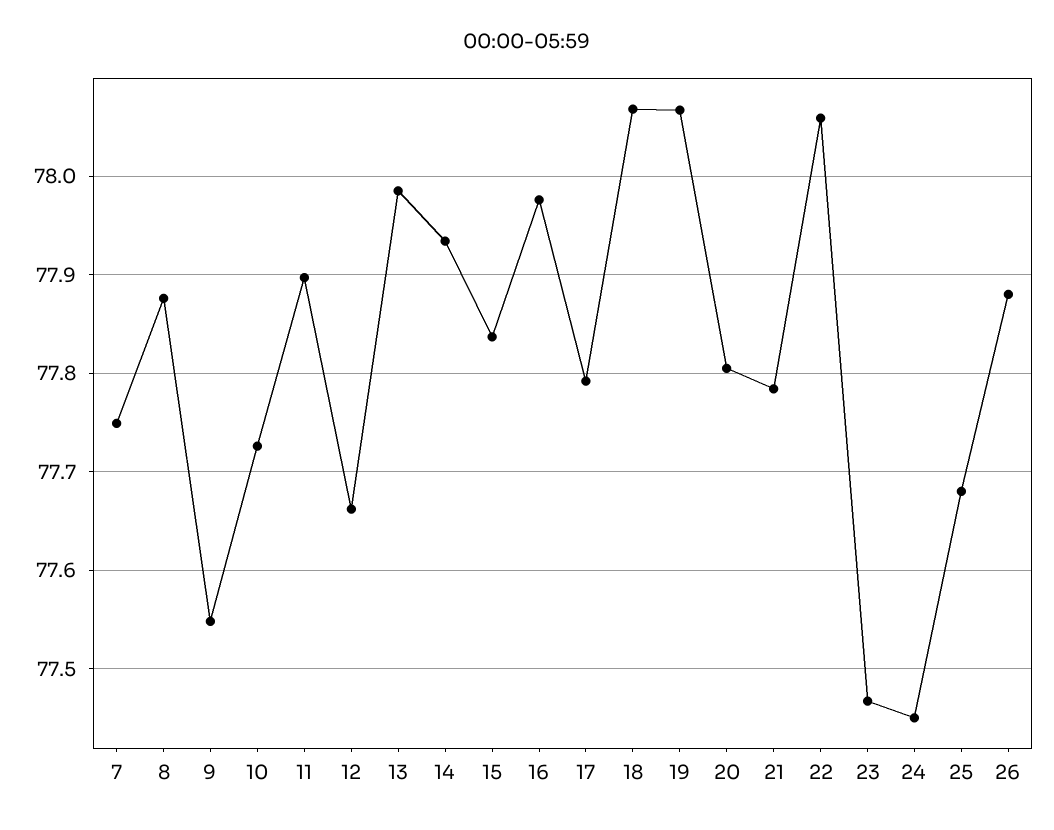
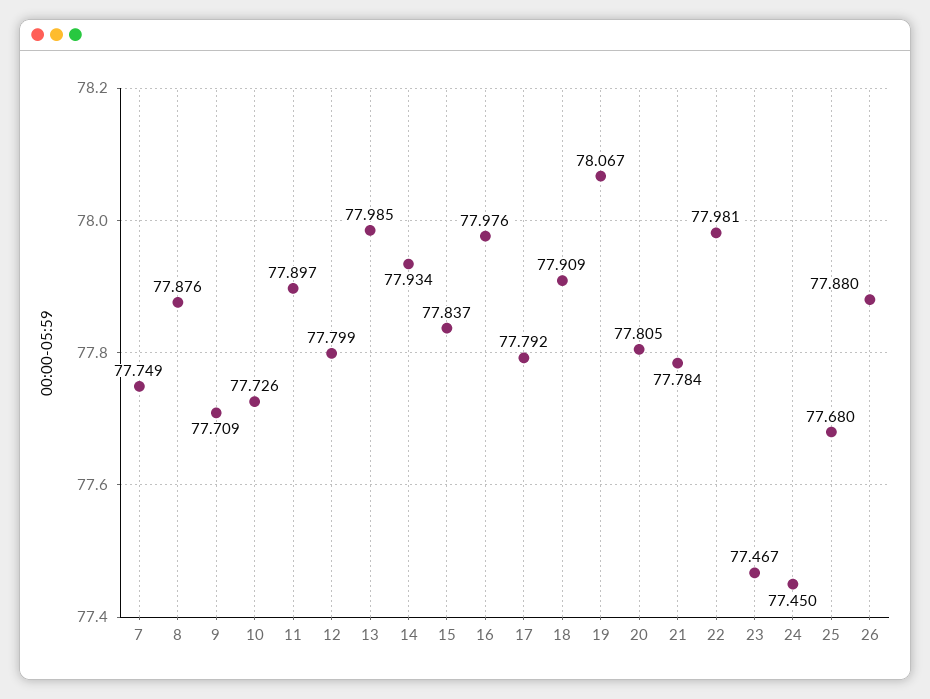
  {
    "7": 77.749,
    "8": 77.876,
-   "9": 77.55,
+   "9": 77.709,
    "10": 77.726,
    "11": 77.897,
-   "12": 77.66,
+   "12": 77.799,
    "13": 77.985,
    "14": 77.934,
    "15": 77.837,
    "16": 77.976,
    "17": 77.792,
-   "18": 78.07,
+   "18": 77.909,
    "19": 78.067,
    "20": 77.805,
    "21": 77.784,
-   "22": 78.06,
+   "22": 77.981,
    "23": 77.467,
    "24": 77.45,
    "25": 77.68,
    "26": 77.88
  }

